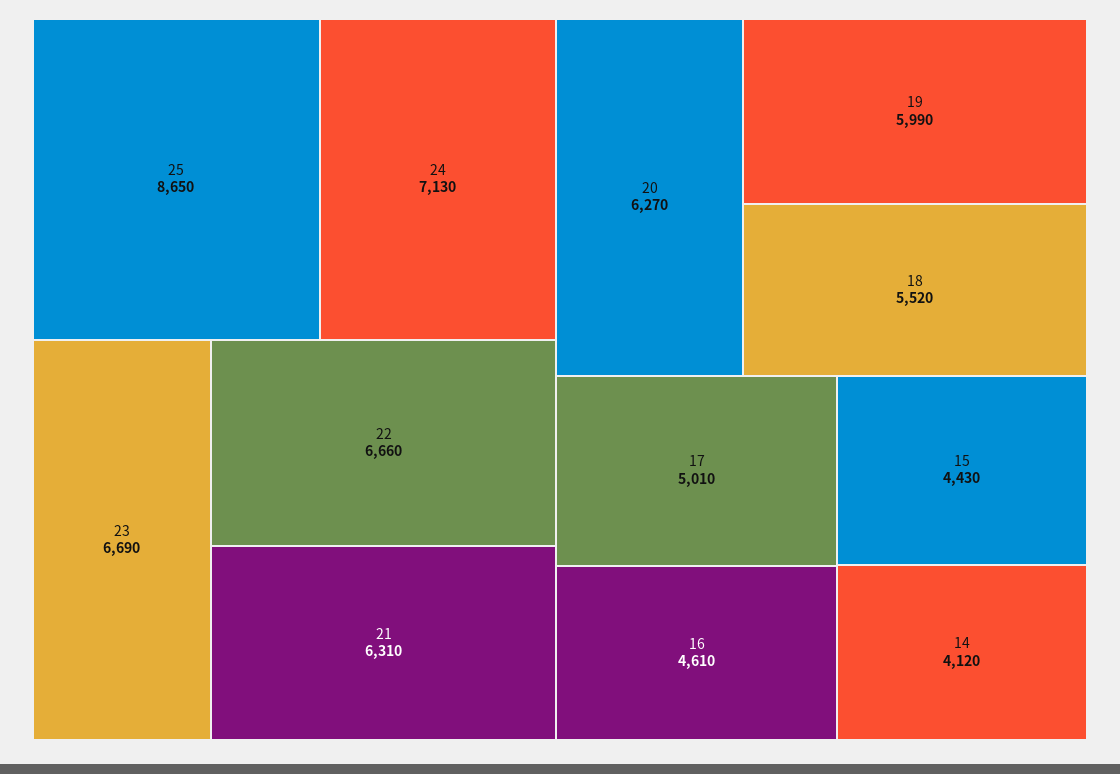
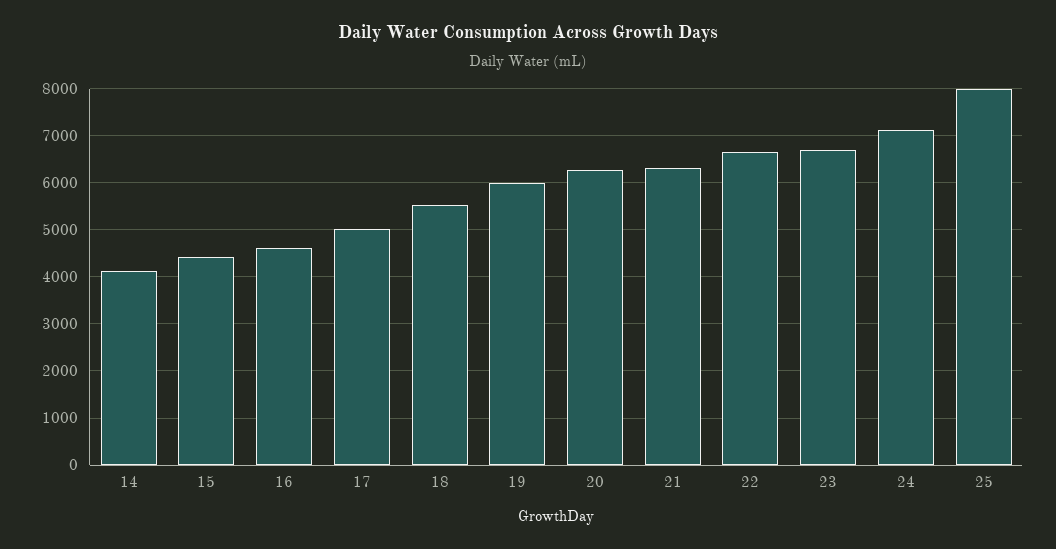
  {
-   "25": 8650,
+   "25": 8000,
    "24": 7130,
    "23": 6690,
    "22": 6660,
    "21": 6310,
    "20": 6270,
    "19": 5990,
    "18": 5520,
    "17": 5010,
    "16": 4610,
    "15": 4430,
    "14": 4120
  }

